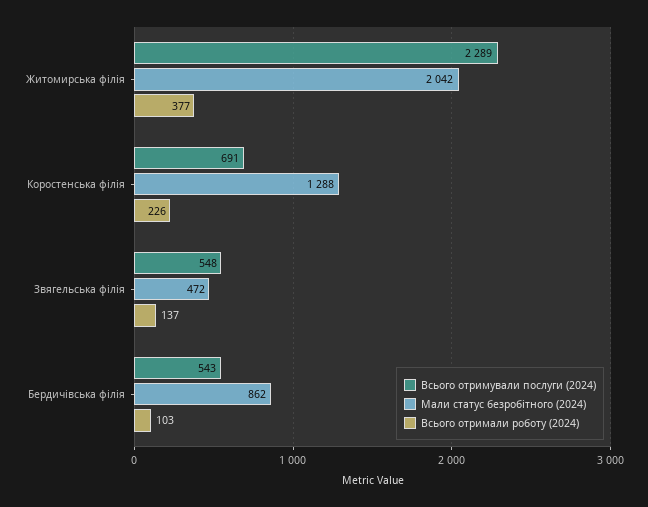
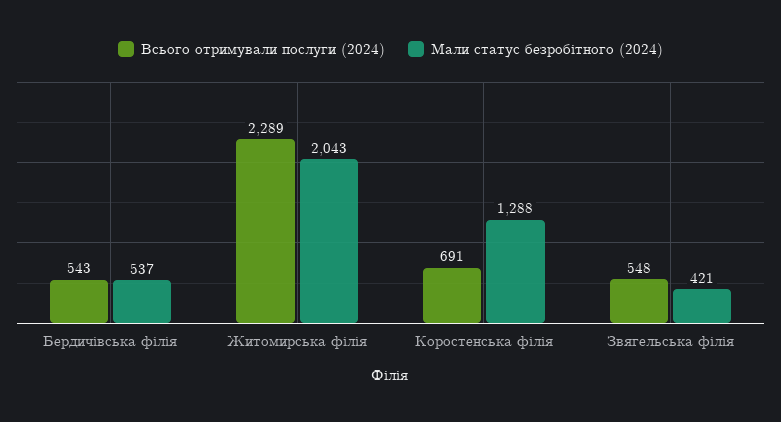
  {
    "Всього отримували послуги (2024)": {
      "Житомирська філія": 2289,
      "Коростенська філія": 691,
      "Звягельська філія": 548,
      "Бердичівська філія": 543
    },
    "Мали статус безробітного (2024)": {
-     "Житомирська філія": 2042,
+     "Житомирська філія": 2043,
      "Коростенська філія": 1288,
-     "Звягельська філія": 472,
+     "Звягельська філія": 421,
-     "Бердичівська філія": 862
+     "Бердичівська філія": 537
-   },
+   }
-   "Всього отримали роботу (2024)": {
-     "Житомирська філія": 377,
-     "Коростенська філія": 226,
-     "Звягельська філія": 137,
-     "Бердичівська філія": 103
-   }
  }

